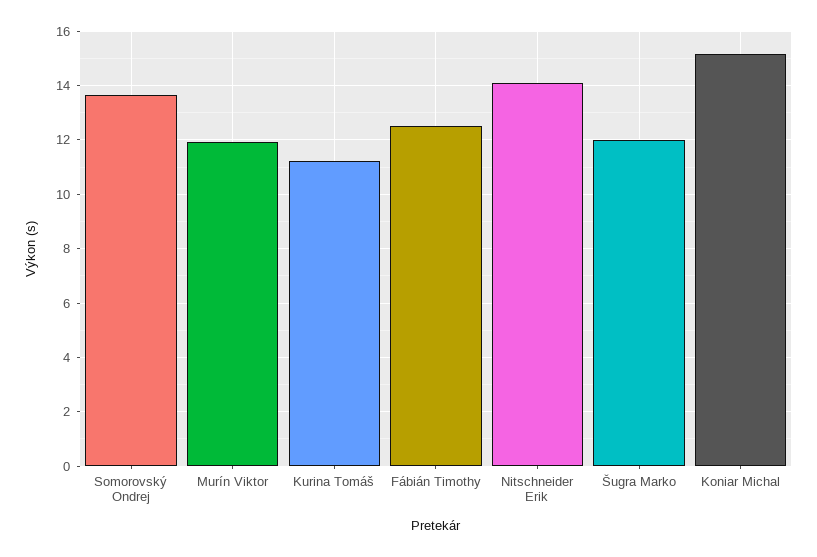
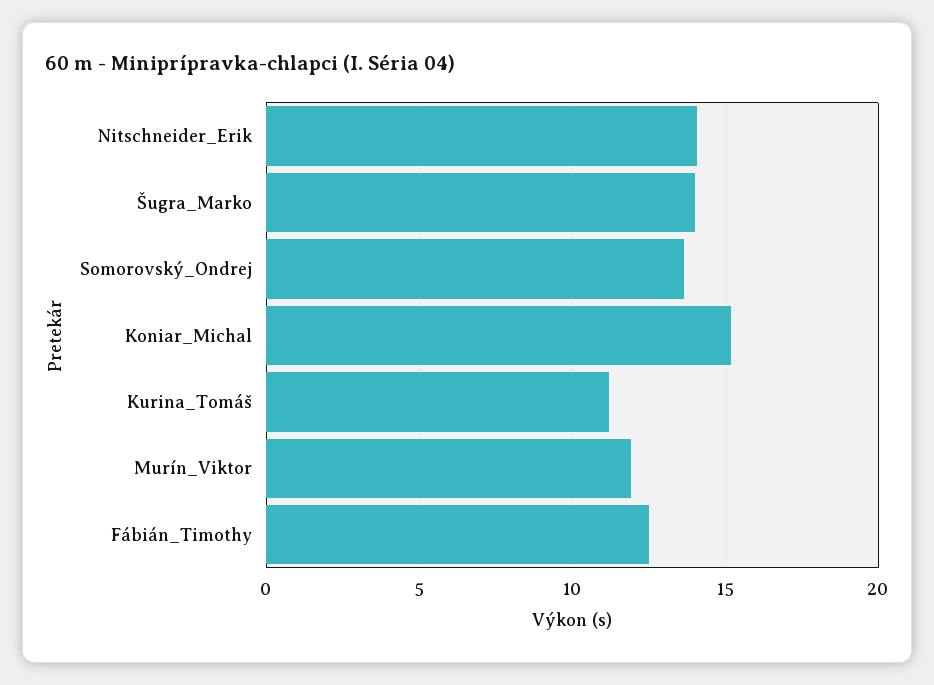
  {
    "Somorovský Ondrej": 13.75,
    "Murín Viktor": 12,
    "Kurina Tomáš": 11.25,
    "Fábián Timothy": 12.5,
    "Nitschneider Erik": 14,
-   "Šugra Marko": 12,
+   "Šugra Marko": 14,
    "Koniar Michal": 15.25
  }

